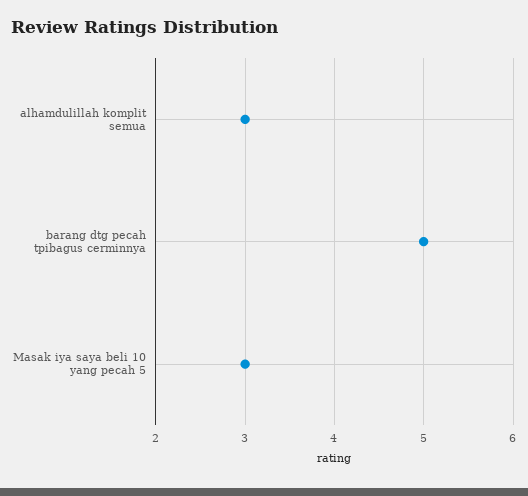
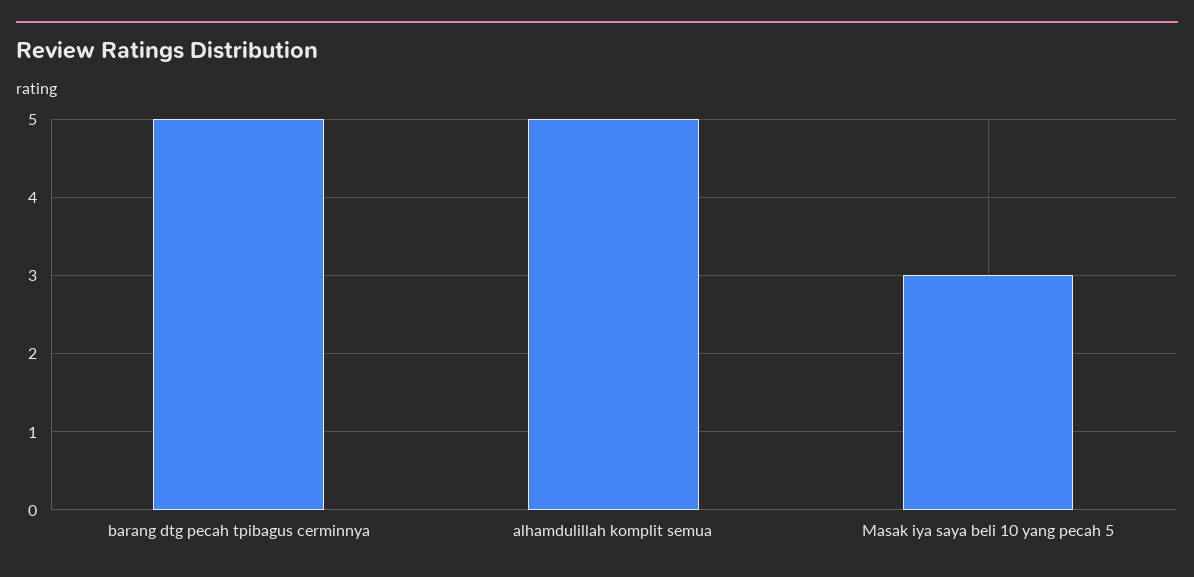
  {
-   "alhamdulillah komplit semua": 3,
+   "alhamdulillah komplit semua": 5,
    "barang dtg pecah tpibagus cerminnya": 5,
    "Masak iya saya beli 10 yang pecah 5": 3
  }

